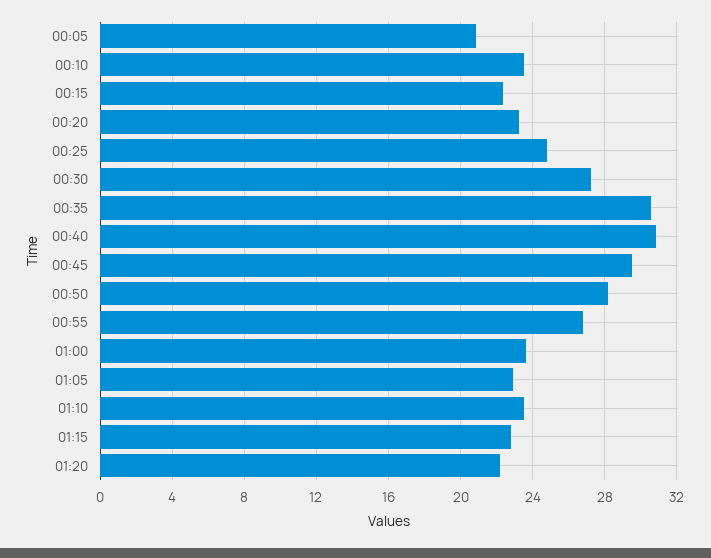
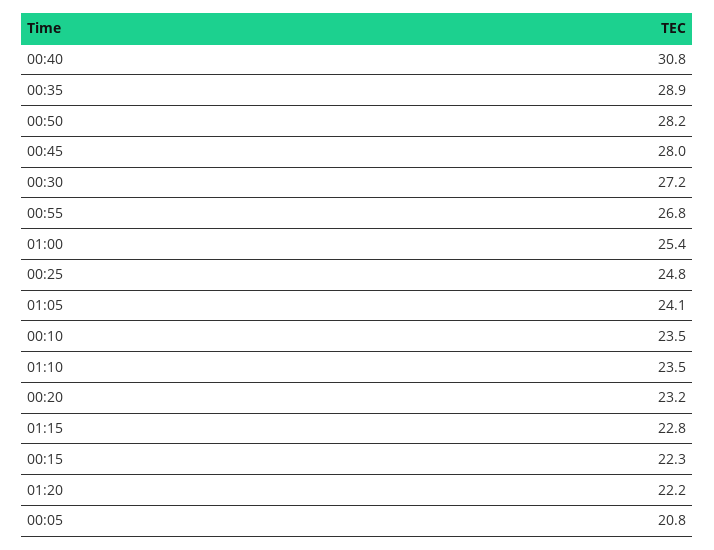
  {
    "00:05": 20.8,
    "00:10": 23.5,
    "00:15": 22.3,
    "00:20": 23.2,
    "00:25": 24.8,
    "00:30": 27.2,
-   "00:35": 30.5,
+   "00:35": 28.9,
    "00:40": 30.8,
-   "00:45": 29.5,
+   "00:45": 28,
    "00:50": 28.2,
    "00:55": 26.8,
-   "01:00": 23.5,
+   "01:00": 25.4,
-   "01:05": 23,
+   "01:05": 24.1,
    "01:10": 23.5,
    "01:15": 22.8,
    "01:20": 22.2
  }

